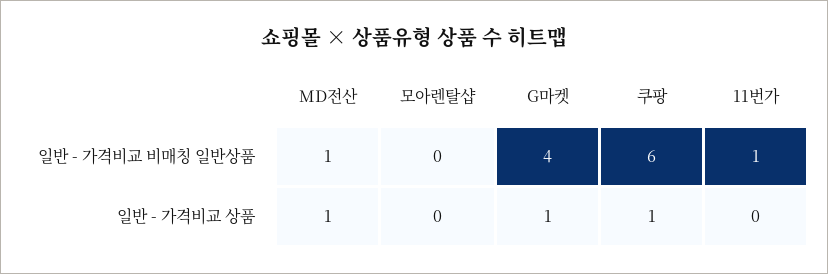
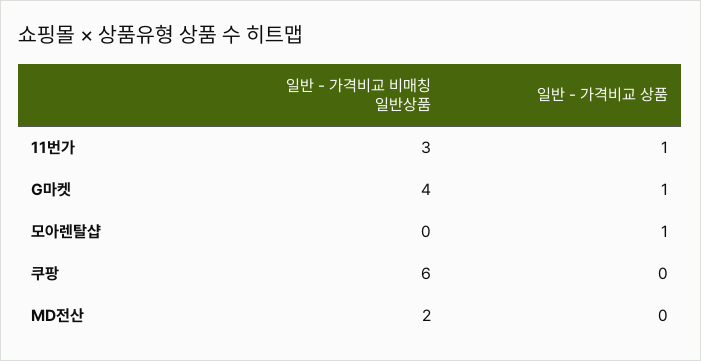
  {
    "MD전산": {
-     "일반 - 가격비교 비매칭 일반상품": 1,
+     "일반 - 가격비교 비매칭 일반상품": 2,
-     "일반 - 가격비교 상품": 1
+     "일반 - 가격비교 상품": 0
    },
    "모아렌탈샵": {
      "일반 - 가격비교 비매칭 일반상품": 0,
-     "일반 - 가격비교 상품": 0
+     "일반 - 가격비교 상품": 1
    },
    "G마켓": {
      "일반 - 가격비교 비매칭 일반상품": 4,
      "일반 - 가격비교 상품": 1
    },
    "쿠팡": {
      "일반 - 가격비교 비매칭 일반상품": 6,
-     "일반 - 가격비교 상품": 1
+     "일반 - 가격비교 상품": 0
    },
    "11번가": {
-     "일반 - 가격비교 비매칭 일반상품": 1,
+     "일반 - 가격비교 비매칭 일반상품": 3,
-     "일반 - 가격비교 상품": 0
+     "일반 - 가격비교 상품": 1
    }
  }

